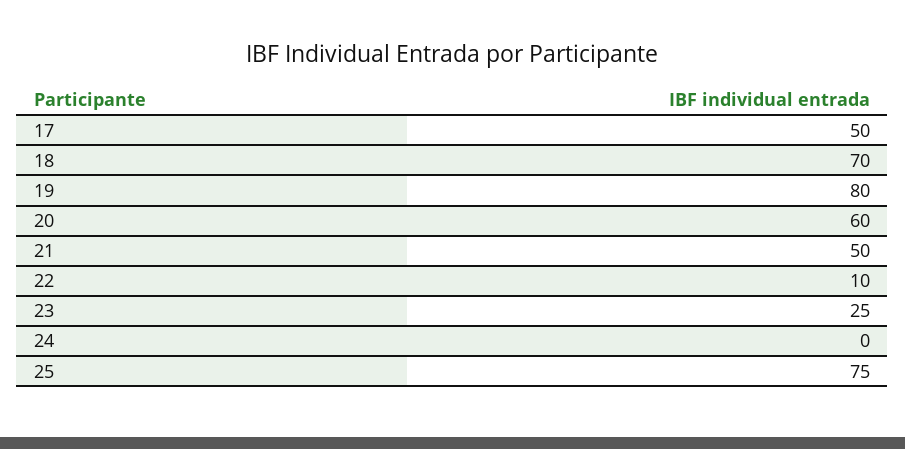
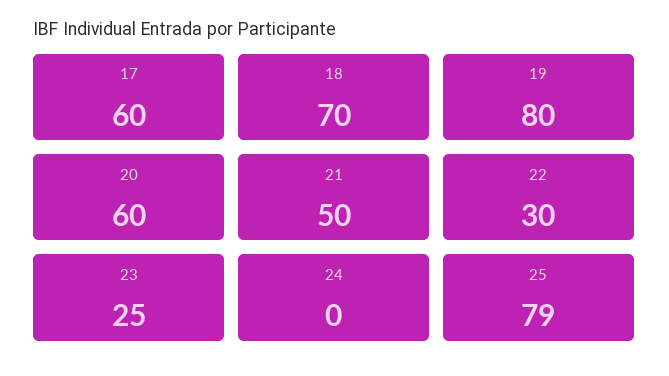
  {
-   "17": 50,
+   "17": 60,
    "18": 70,
    "19": 80,
    "20": 60,
    "21": 50,
-   "22": 10,
+   "22": 30,
    "23": 25,
    "24": 0,
-   "25": 75
+   "25": 79
  }

